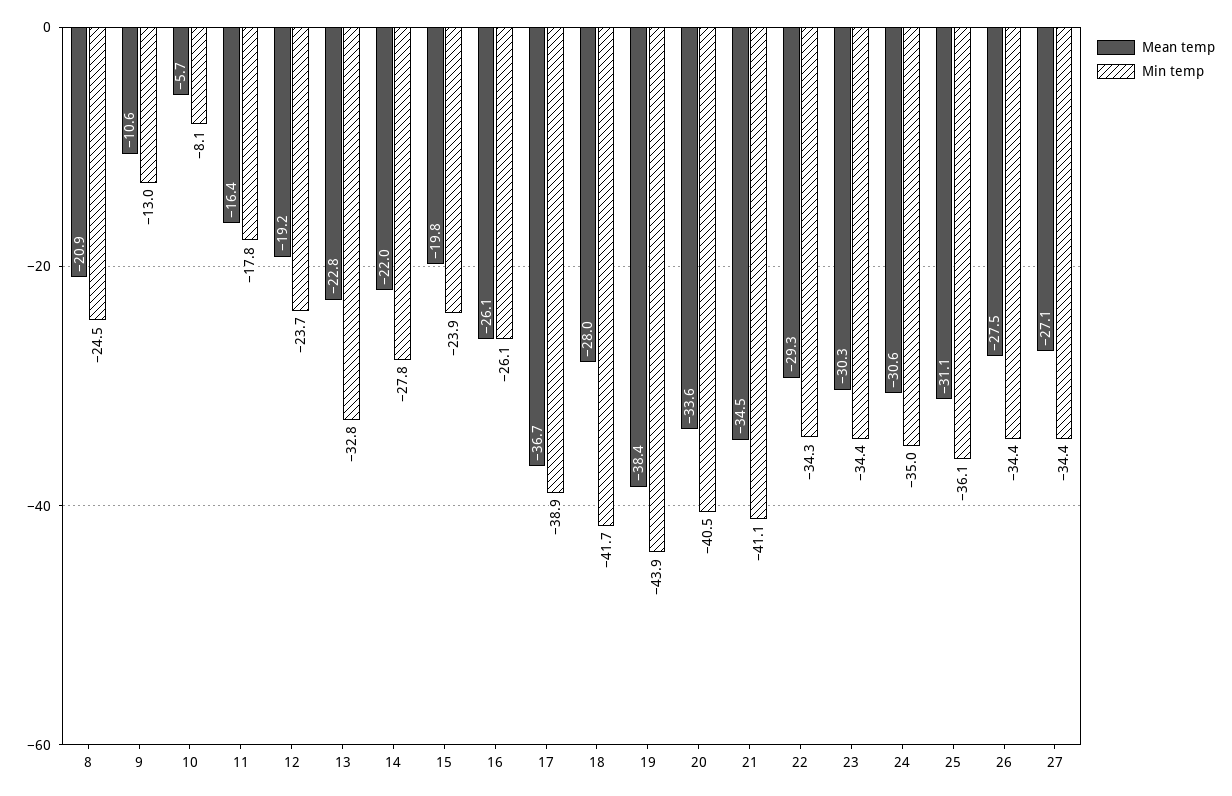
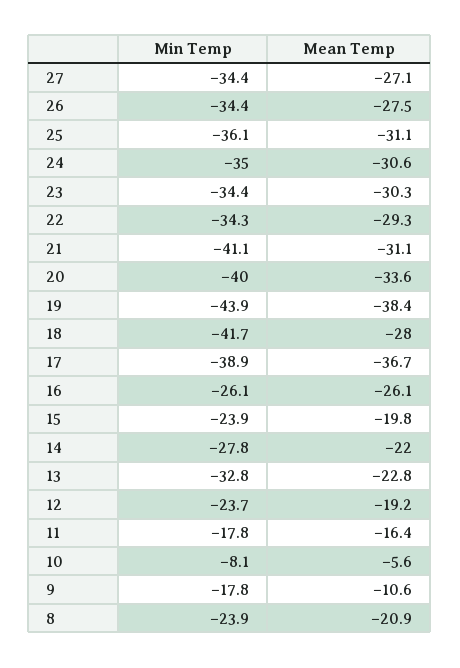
  {
    "Mean temp": {
      "8": -20.9,
      "9": -10.6,
-     "10": -5.7,
+     "10": -5.6,
      "11": -16.4,
      "12": -19.2,
      "13": -22.8,
      "14": -22,
      "15": -19.8,
      "16": -26.1,
      "17": -36.7,
      "18": -28,
      "19": -38.4,
      "20": -33.6,
-     "21": -34.5,
+     "21": -31.1,
      "22": -29.3,
      "23": -30.3,
      "24": -30.6,
      "25": -31.1,
      "26": -27.5,
      "27": -27.1
    },
    "Min temp": {
-     "8": -24.5,
+     "8": -23.9,
-     "9": -13,
+     "9": -17.8,
      "10": -8.1,
      "11": -17.8,
      "12": -23.7,
      "13": -32.8,
      "14": -27.8,
      "15": -23.9,
      "16": -26.1,
      "17": -38.9,
      "18": -41.7,
      "19": -43.9,
-     "20": -40.5,
+     "20": -40,
      "21": -41.1,
      "22": -34.3,
      "23": -34.4,
      "24": -35,
      "25": -36.1,
      "26": -34.4,
      "27": -34.4
    }
  }

